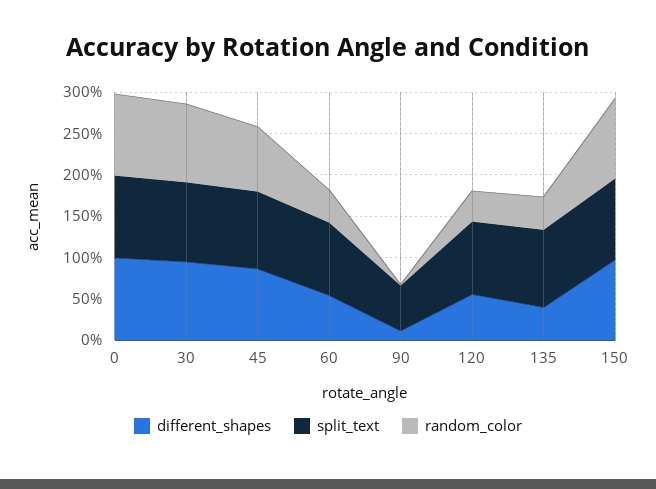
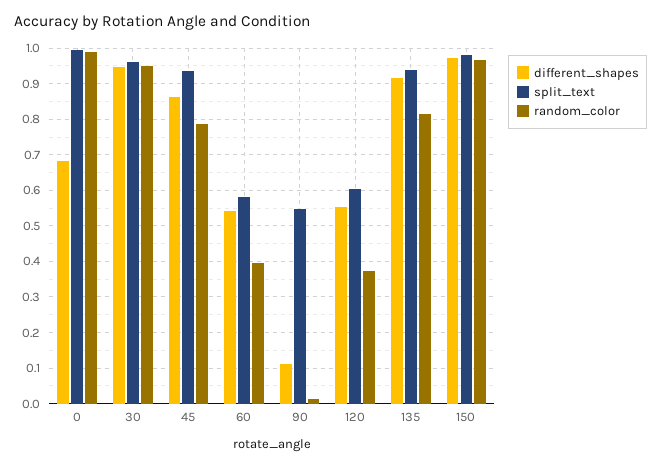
  {
    "different_shapes": {
-     "0": 1,
+     "0": 0.68,
      "30": 0.94,
      "45": 0.86,
      "60": 0.54,
      "90": 0.12,
      "120": 0.56,
-     "135": 0.4,
+     "135": 0.92,
      "150": 0.98
    },
    "split_text": {
      "0": 1,
      "30": 0.96,
      "45": 0.94,
-     "60": 0.9,
+     "60": 0.58,
      "90": 0.54,
-     "120": 0.9,
+     "120": 0.6,
      "135": 0.94,
      "150": 0.98
    },
    "random_color": {
      "0": 0.98,
      "30": 0.96,
      "45": 0.78,
      "60": 0.4,
      "90": 0.02,
      "120": 0.38,
-     "135": 0.4,
+     "135": 0.82,
      "150": 0.96
    }
  }

